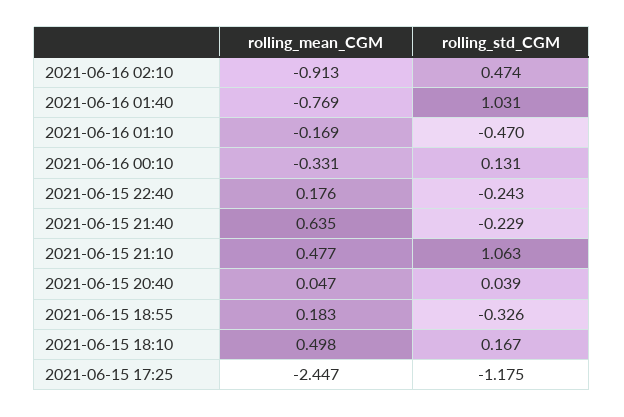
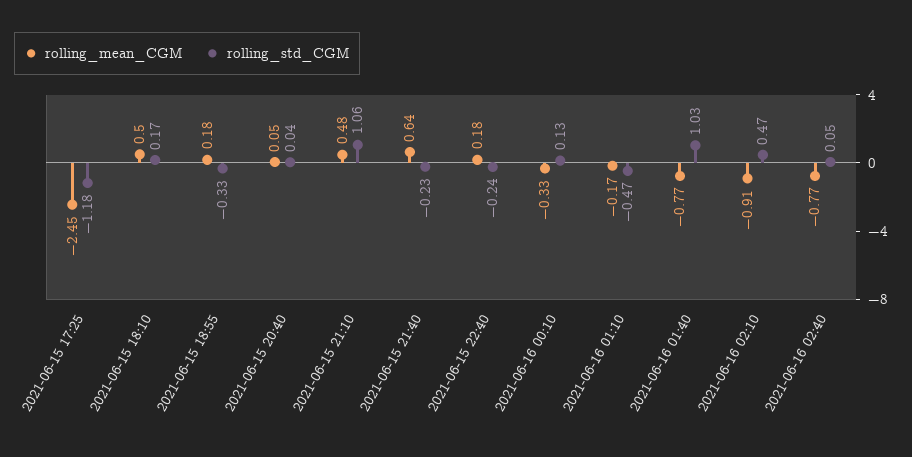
  {
    "rolling_mean_CGM": {
      "2021-06-16 02:10": -0.913,
      "2021-06-16 01:40": -0.769,
      "2021-06-16 01:10": -0.169,
      "2021-06-16 00:10": -0.331,
      "2021-06-15 22:40": 0.176,
      "2021-06-15 21:40": 0.635,
      "2021-06-15 21:10": 0.477,
      "2021-06-15 20:40": 0.047,
      "2021-06-15 18:55": 0.183,
      "2021-06-15 18:10": 0.498,
-     "2021-06-15 17:25": -2.447
+     "2021-06-15 17:25": -2.447,
+     "2021-06-16 02:40": -0.77
    },
    "rolling_std_CGM": {
      "2021-06-16 02:10": 0.474,
      "2021-06-16 01:40": 1.031,
      "2021-06-16 01:10": -0.47,
      "2021-06-16 00:10": 0.131,
      "2021-06-15 22:40": -0.243,
      "2021-06-15 21:40": -0.229,
      "2021-06-15 21:10": 1.063,
      "2021-06-15 20:40": 0.039,
      "2021-06-15 18:55": -0.326,
      "2021-06-15 18:10": 0.167,
-     "2021-06-15 17:25": -1.175
+     "2021-06-15 17:25": -1.175,
+     "2021-06-16 02:40": 0.05
    }
  }

